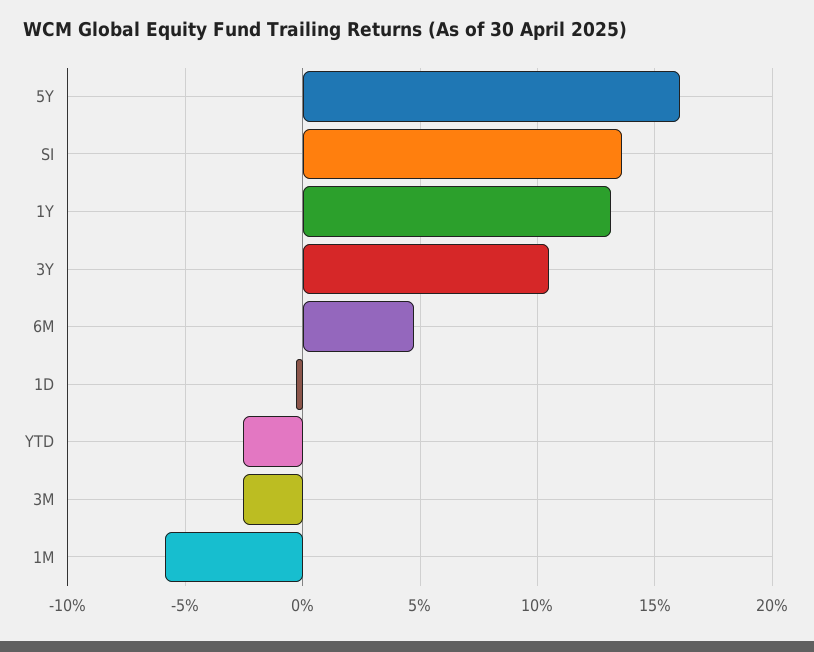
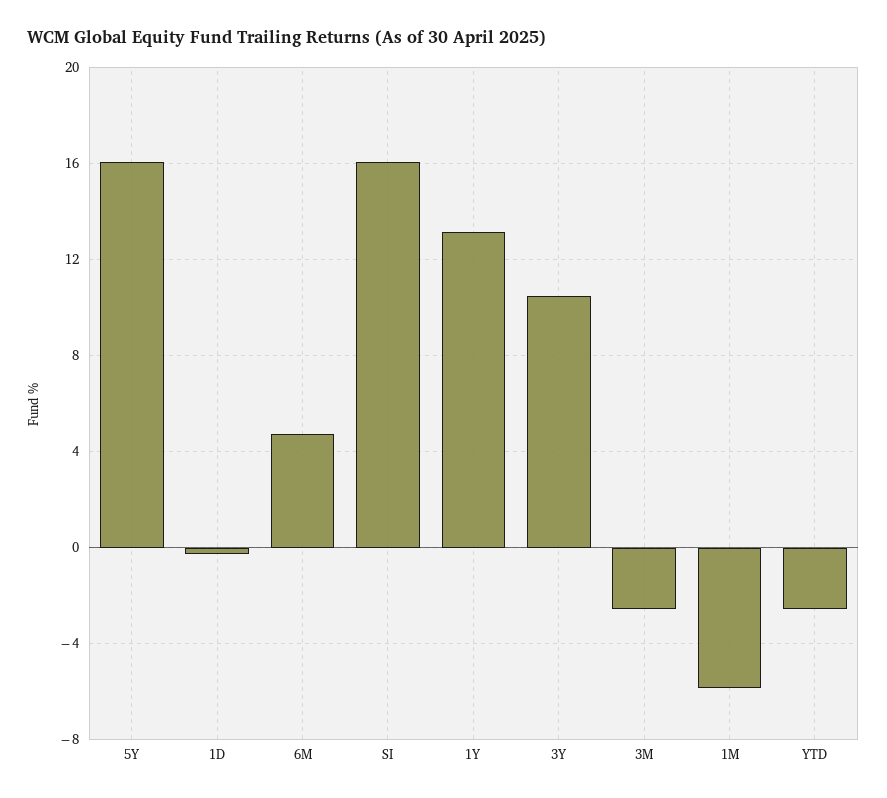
  {
    "5Y": 16,
-   "SI": 13.5,
+   "SI": 16,
    "1Y": 13,
    "3Y": 10.5,
    "6M": 4.5,
    "1D": -0.5,
    "YTD": -2.5,
    "3M": -2.5,
    "1M": -6
  }

